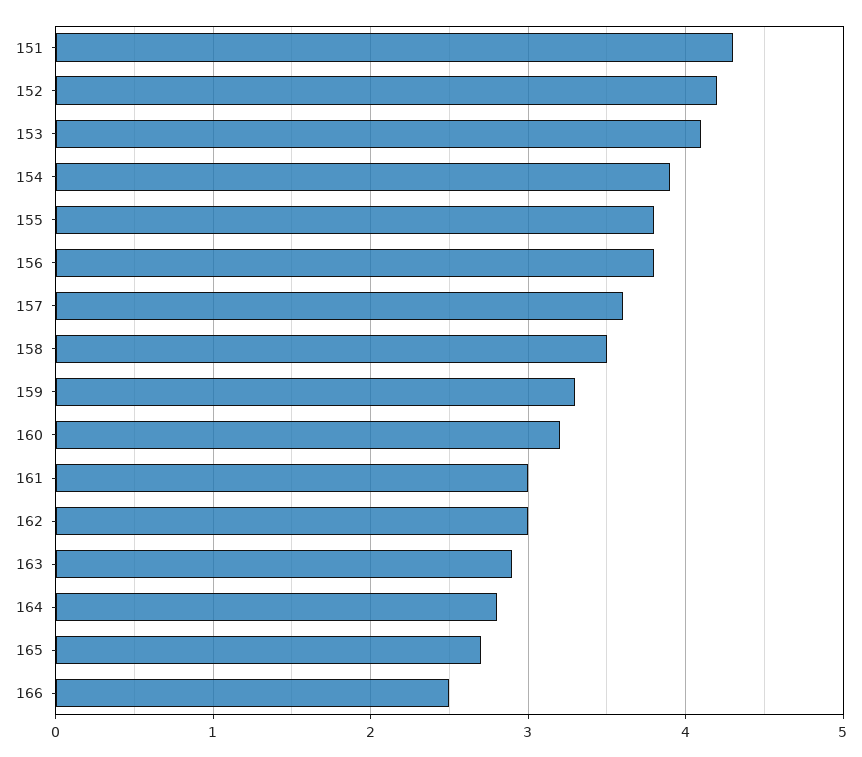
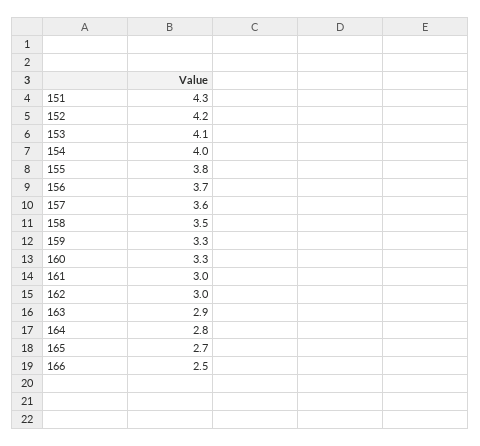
  {
    "151": 4.3,
    "152": 4.2,
    "153": 4.1,
-   "154": 3.9,
+   "154": 4,
    "155": 3.8,
-   "156": 3.8,
+   "156": 3.7,
    "157": 3.6,
    "158": 3.5,
    "159": 3.3,
-   "160": 3.2,
+   "160": 3.3,
    "161": 3,
    "162": 3,
    "163": 2.9,
    "164": 2.8,
    "165": 2.7,
    "166": 2.5
  }

